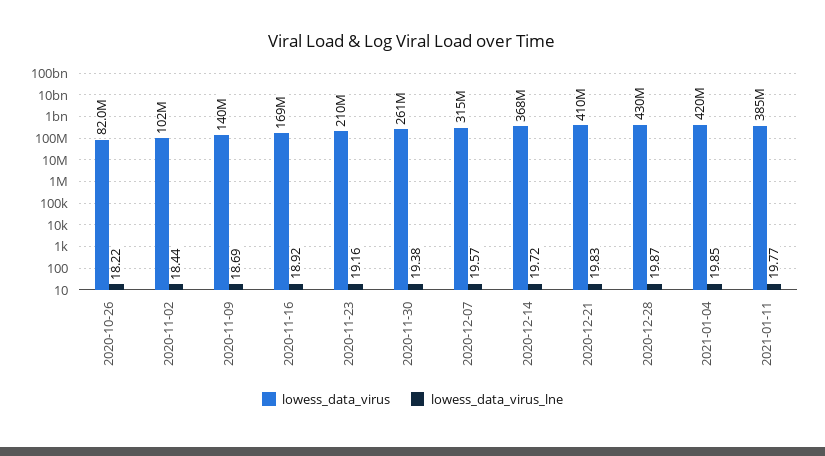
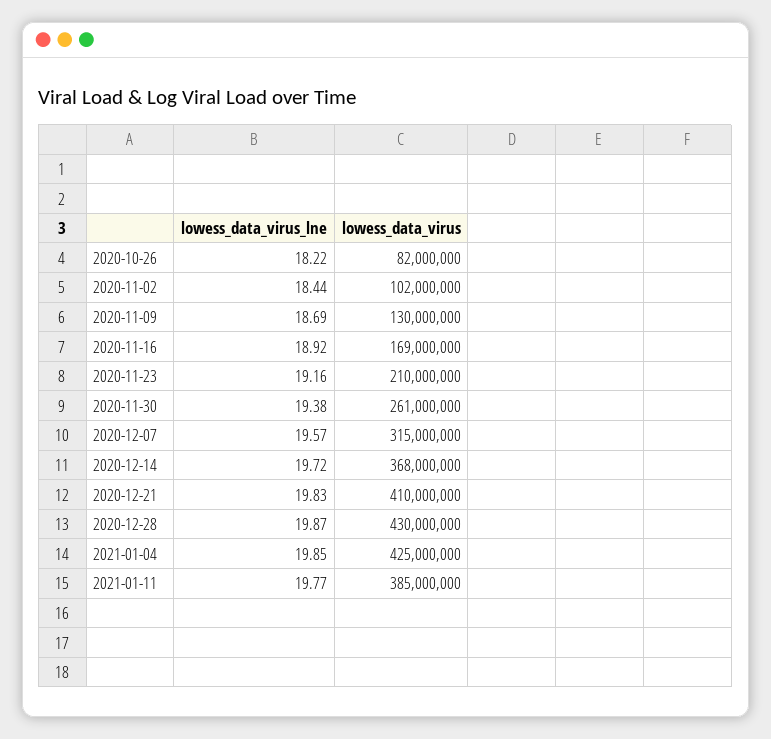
  {
    "lowess_data_virus": {
      "2020-10-26": 82000000,
      "2020-11-02": 102000000,
-     "2020-11-09": 140000000,
+     "2020-11-09": 130000000,
      "2020-11-16": 169000000,
      "2020-11-23": 210000000,
      "2020-11-30": 261000000,
      "2020-12-07": 315000000,
      "2020-12-14": 368000000,
      "2020-12-21": 410000000,
      "2020-12-28": 430000000,
-     "2021-01-04": 420000000,
+     "2021-01-04": 425000000,
      "2021-01-11": 385000000
    },
    "lowess_data_virus_lne": {
      "2020-10-26": 18.22,
      "2020-11-02": 18.44,
      "2020-11-09": 18.69,
      "2020-11-16": 18.92,
      "2020-11-23": 19.16,
      "2020-11-30": 19.38,
      "2020-12-07": 19.57,
      "2020-12-14": 19.72,
      "2020-12-21": 19.83,
      "2020-12-28": 19.87,
      "2021-01-04": 19.85,
      "2021-01-11": 19.77
    }
  }

